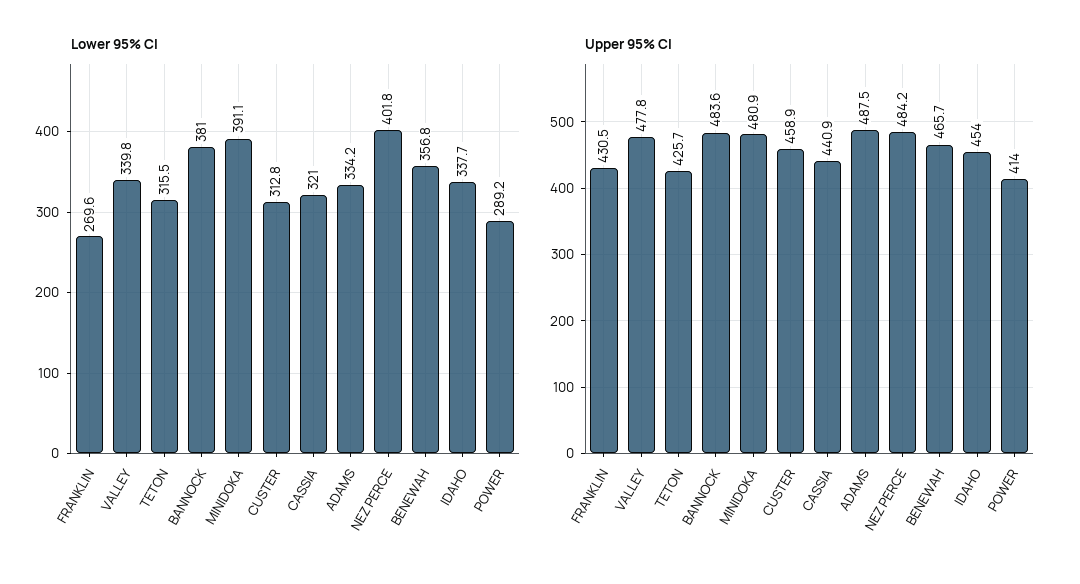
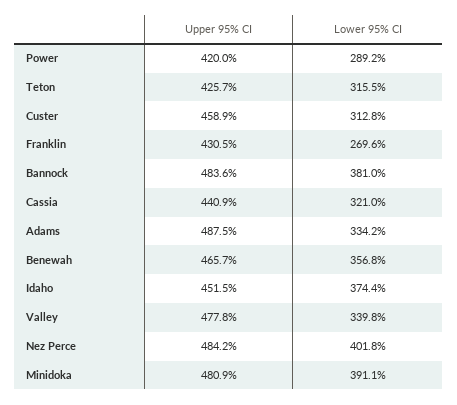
  {
    "Lower 95% CI": {
      "FRANKLIN": 269.6,
      "VALLEY": 339.8,
      "TETON": 315.5,
      "BANNOCK": 381,
      "MINIDOKA": 391.1,
      "CUSTER": 312.8,
      "CASSIA": 321,
      "ADAMS": 334.2,
      "NEZ PERCE": 401.8,
      "BENEWAH": 356.8,
-     "IDAHO": 337.7,
+     "IDAHO": 374.4,
      "POWER": 289.2
    },
    "Upper 95% CI": {
      "FRANKLIN": 430.5,
      "VALLEY": 477.8,
      "TETON": 425.7,
      "BANNOCK": 483.6,
      "MINIDOKA": 480.9,
      "CUSTER": 458.9,
      "CASSIA": 440.9,
      "ADAMS": 487.5,
      "NEZ PERCE": 484.2,
      "BENEWAH": 465.7,
-     "IDAHO": 454,
+     "IDAHO": 451.5,
-     "POWER": 414
+     "POWER": 420
    }
  }

